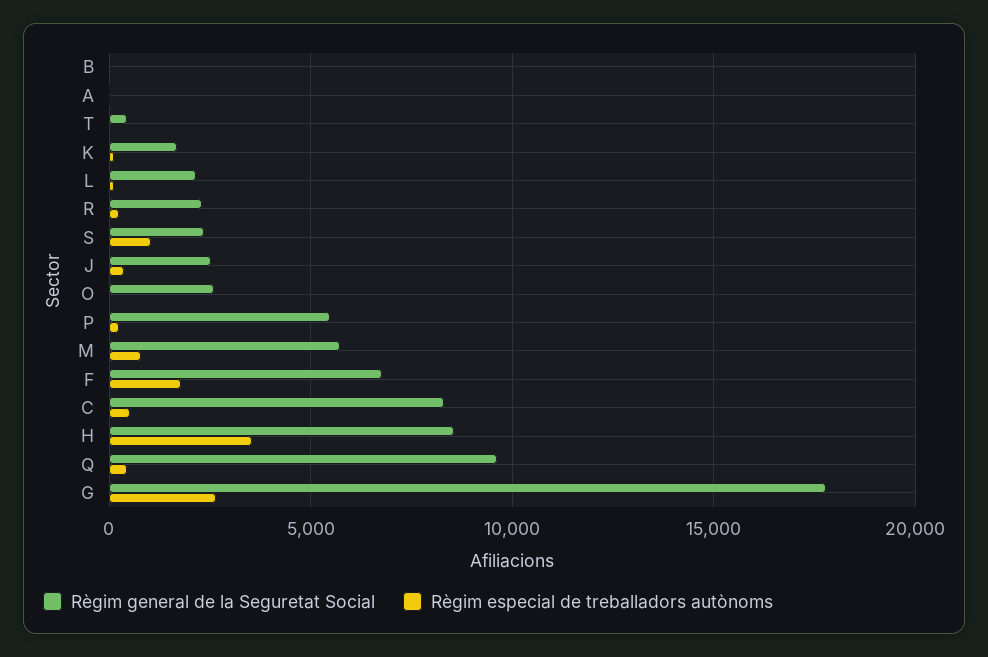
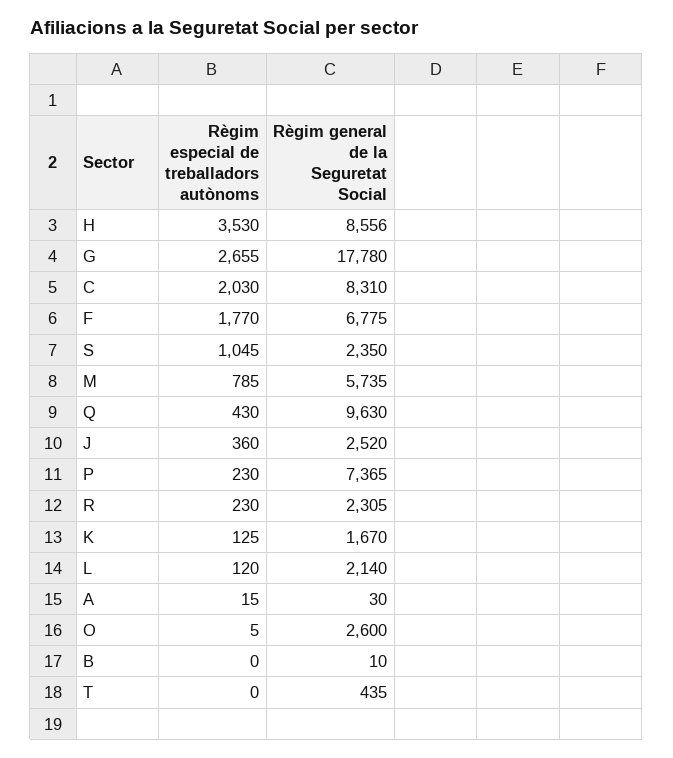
  {
    "Règim general de la Seguretat Social": {
      "B": 10,
      "A": 30,
      "T": 435,
      "K": 1670,
      "L": 2140,
      "R": 2305,
      "S": 2350,
      "J": 2520,
      "O": 2600,
-     "P": 5500,
+     "P": 7365,
      "M": 5735,
      "F": 6775,
      "C": 8310,
      "H": 8556,
      "Q": 9630,
      "G": 17780
    },
    "Règim especial de treballadors autònoms": {
      "B": 0,
      "A": 15,
      "T": 0,
      "K": 125,
      "L": 120,
      "R": 230,
      "S": 1045,
      "J": 360,
      "O": 5,
      "P": 230,
      "M": 785,
      "F": 1770,
-     "C": 500,
+     "C": 2030,
      "H": 3530,
      "Q": 430,
      "G": 2655
    }
  }

